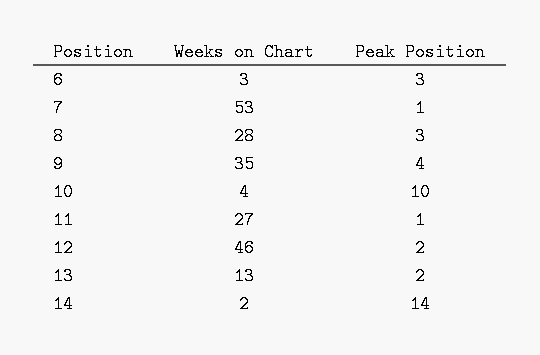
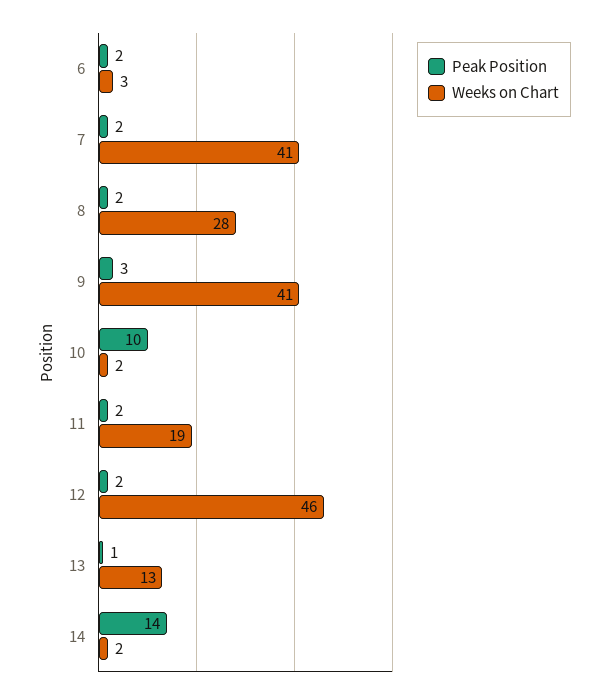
  {
    "Weeks on Chart": {
      "6": 3,
-     "7": 53,
+     "7": 41,
      "8": 28,
-     "9": 35,
+     "9": 41,
-     "10": 4,
+     "10": 2,
-     "11": 27,
+     "11": 19,
      "12": 46,
      "13": 13,
      "14": 2
    },
    "Peak Position": {
-     "6": 3,
+     "6": 2,
-     "7": 1,
+     "7": 2,
-     "8": 3,
+     "8": 2,
-     "9": 4,
+     "9": 3,
      "10": 10,
-     "11": 1,
+     "11": 2,
      "12": 2,
-     "13": 2,
+     "13": 1,
      "14": 14
    }
  }

